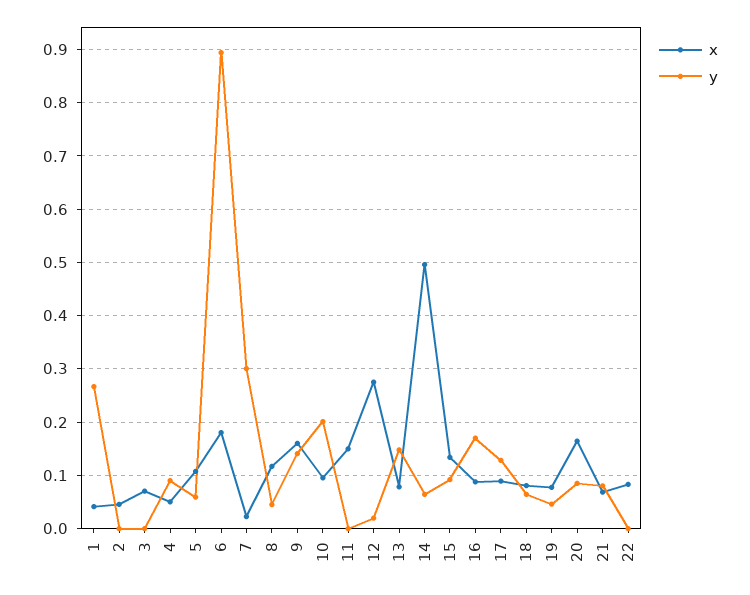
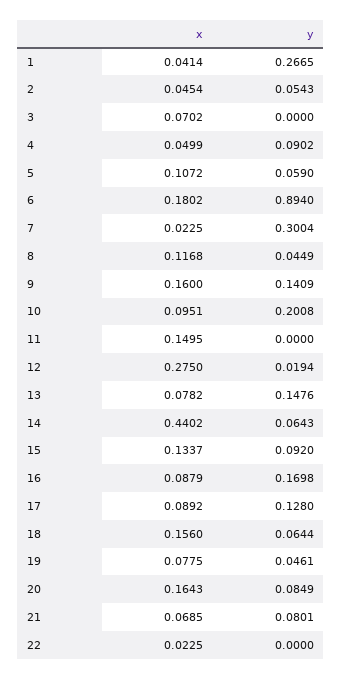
  {
    "x": {
      "1": 0.0414,
      "2": 0.0454,
      "3": 0.0702,
      "4": 0.0499,
      "5": 0.1072,
      "6": 0.1802,
      "7": 0.0225,
      "8": 0.1168,
      "9": 0.16,
      "10": 0.0951,
      "11": 0.1495,
      "12": 0.275,
      "13": 0.0782,
-     "14": 0.5,
+     "14": 0.4402,
      "15": 0.1337,
      "16": 0.0879,
      "17": 0.0892,
-     "18": 0.08,
+     "18": 0.156,
      "19": 0.0775,
      "20": 0.1643,
      "21": 0.0685,
-     "22": 0.08
+     "22": 0.0225
    },
    "y": {
      "1": 0.2665,
-     "2": 0,
+     "2": 0.0543,
      "3": 0,
      "4": 0.0902,
      "5": 0.059,
      "6": 0.894,
      "7": 0.3004,
      "8": 0.0449,
      "9": 0.1409,
      "10": 0.2008,
      "11": 0,
      "12": 0.0194,
      "13": 0.1476,
      "14": 0.0643,
      "15": 0.092,
      "16": 0.1698,
      "17": 0.128,
      "18": 0.0644,
      "19": 0.0461,
      "20": 0.0849,
      "21": 0.0801,
      "22": 0
    }
  }

